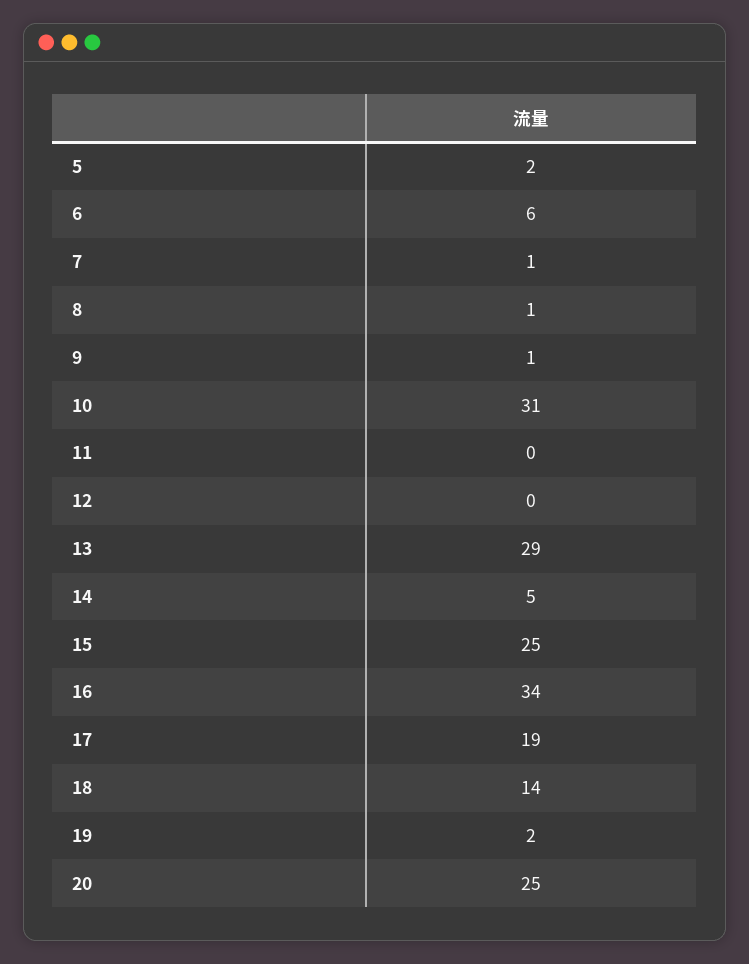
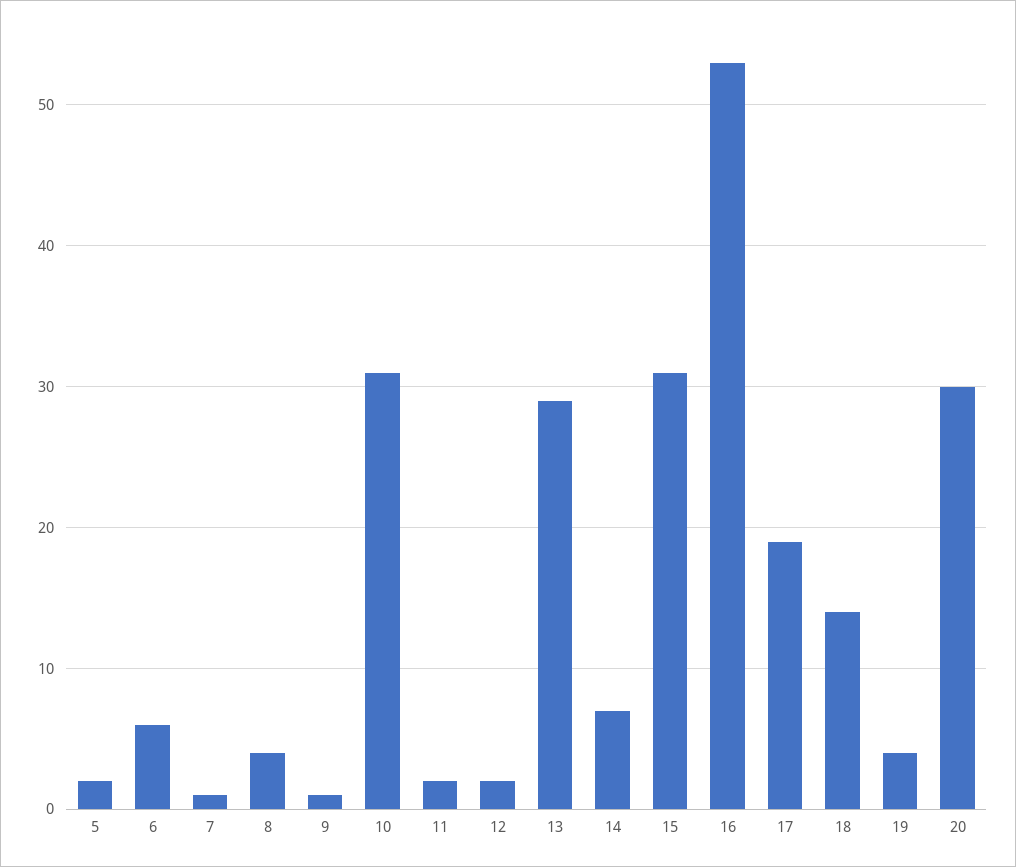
  {
    "5": 2,
    "6": 6,
    "7": 1,
-   "8": 1,
+   "8": 4,
    "9": 1,
    "10": 31,
-   "11": 0,
+   "11": 2,
-   "12": 0,
+   "12": 2,
    "13": 29,
-   "14": 5,
+   "14": 7,
-   "15": 25,
+   "15": 31,
-   "16": 34,
+   "16": 53,
    "17": 19,
    "18": 14,
-   "19": 2,
+   "19": 4,
-   "20": 25
+   "20": 30
  }

